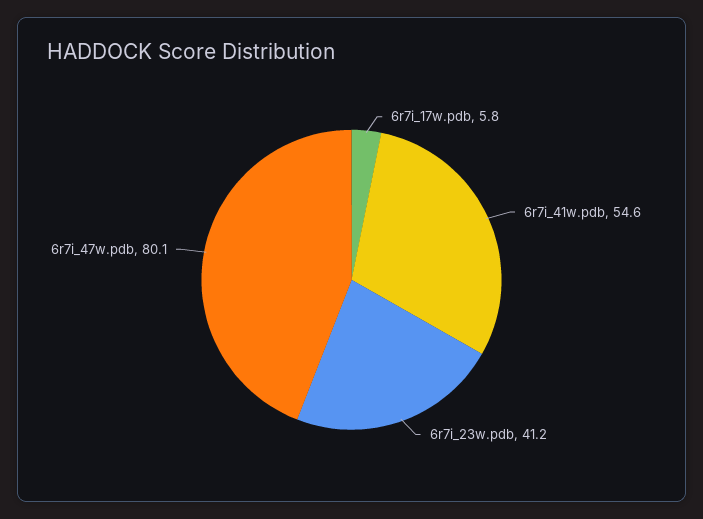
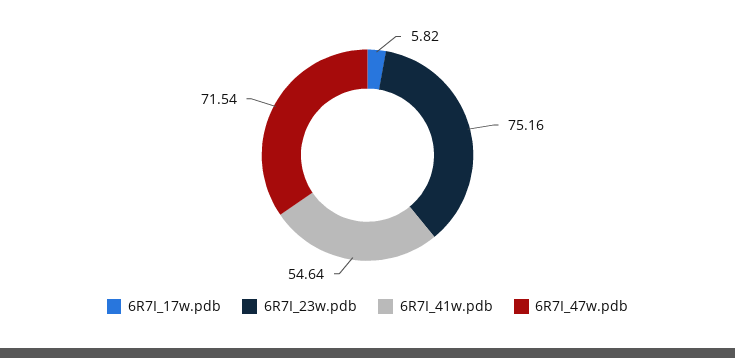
  {
    "6r7i_17w.pdb": 5.82,
    "6r7i_41w.pdb": 54.64,
-   "6r7i_23w.pdb": 41.2,
+   "6r7i_23w.pdb": 75.16,
-   "6r7i_47w.pdb": 80.1
+   "6r7i_47w.pdb": 71.54
  }

